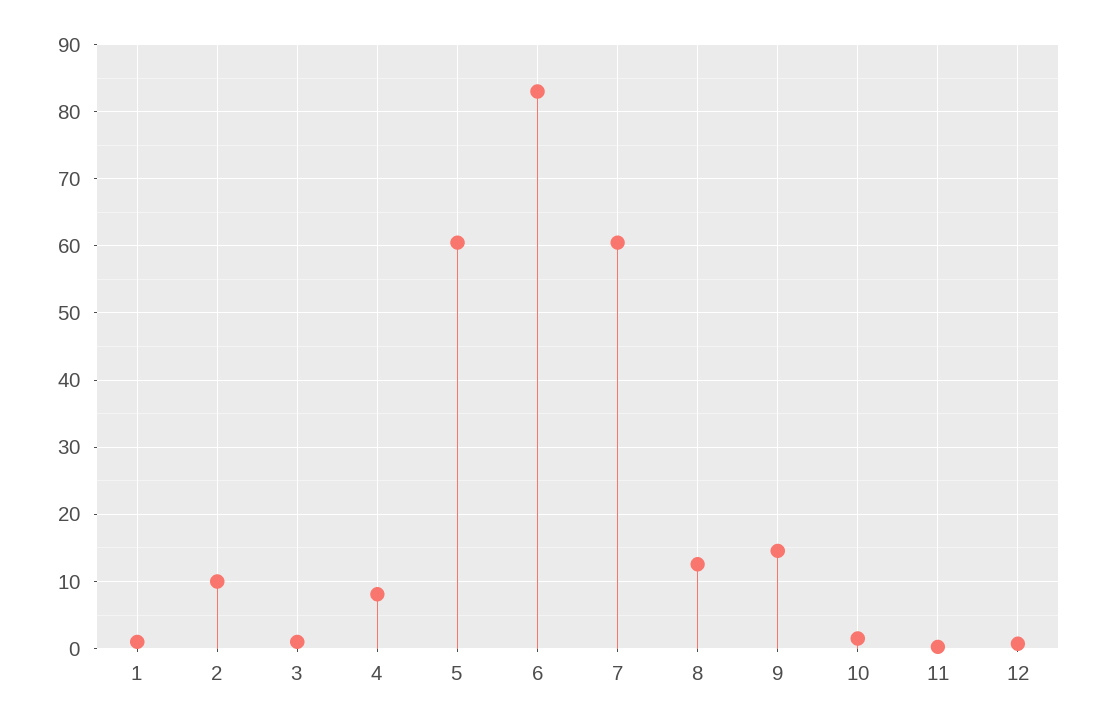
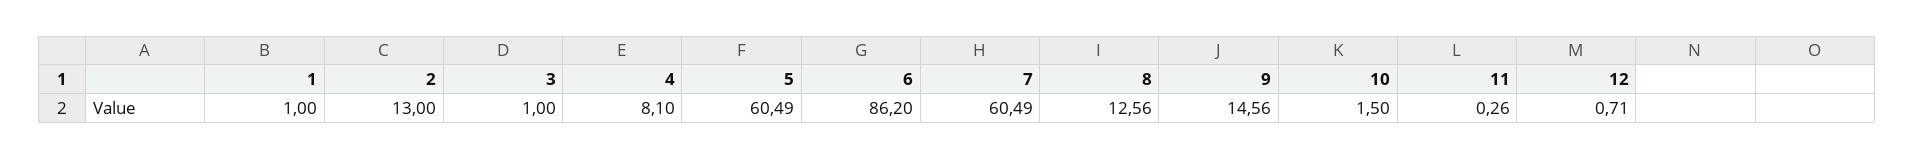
  {
    "1": 1,
-   "2": 10,
+   "2": 13,
    "3": 1,
    "4": 8.1,
    "5": 60.49,
-   "6": 83,
+   "6": 86.2,
    "7": 60.49,
    "8": 12.56,
    "9": 14.56,
    "10": 1.5,
    "11": 0.26,
    "12": 0.71
  }

